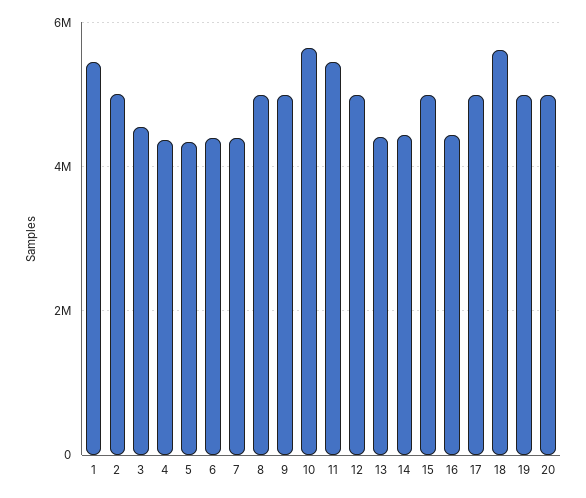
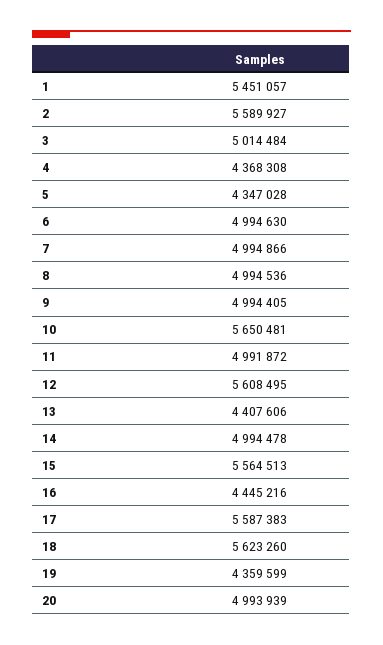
  {
    "1": 5451057,
-   "2": 5000000,
+   "2": 5589927,
-   "3": 4600000,
+   "3": 5014484,
    "4": 4368308,
    "5": 4347028,
-   "6": 4400000,
+   "6": 4994630,
-   "7": 4400000,
+   "7": 4994866,
    "8": 4994536,
    "9": 4994405,
    "10": 5650481,
-   "11": 5400000,
+   "11": 4991872,
-   "12": 5000000,
+   "12": 5608495,
    "13": 4407606,
-   "14": 4400000,
+   "14": 4994478,
-   "15": 5000000,
+   "15": 5564513,
    "16": 4445216,
-   "17": 5000000,
+   "17": 5587383,
    "18": 5623260,
-   "19": 5000000,
+   "19": 4359599,
    "20": 4993939
  }

